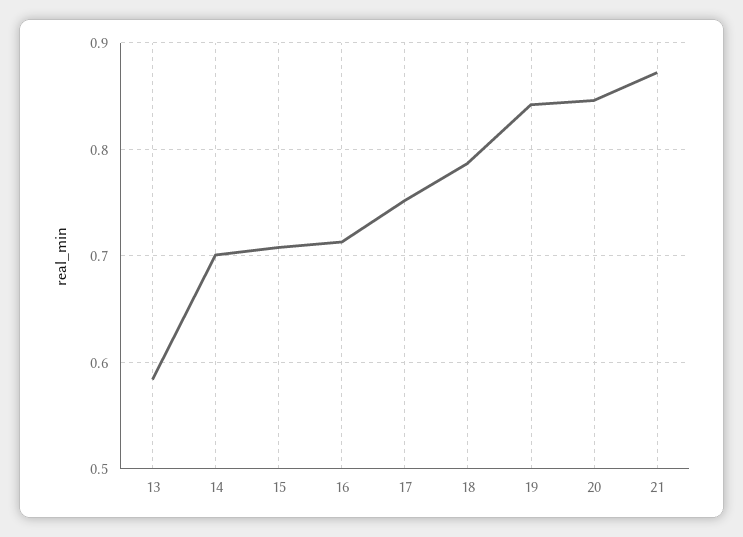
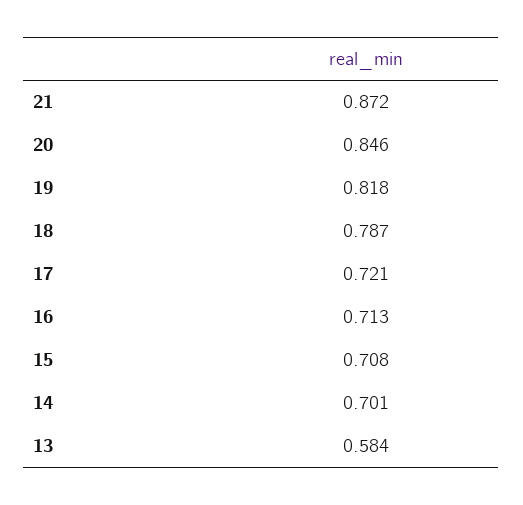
  {
    "13": 0.584,
    "14": 0.701,
    "15": 0.708,
    "16": 0.713,
-   "17": 0.75,
+   "17": 0.721,
    "18": 0.787,
-   "19": 0.84,
+   "19": 0.818,
    "20": 0.846,
    "21": 0.872
  }

